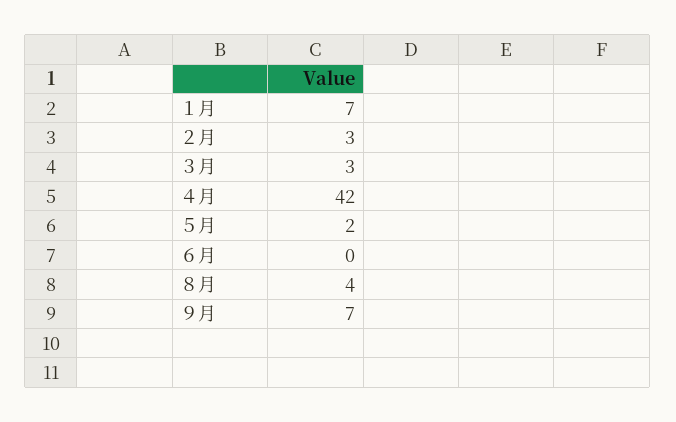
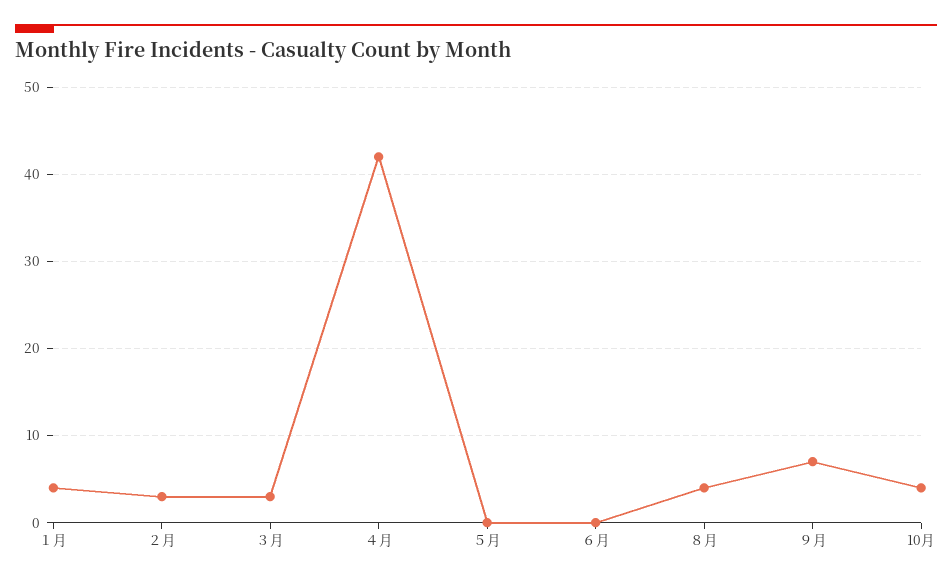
  {
-   "１月": 7,
+   "１月": 4,
    "２月": 3,
    "３月": 3,
    "４月": 42,
-   "５月": 2,
+   "５月": 0,
    "６月": 0,
    "８月": 4,
-   "９月": 7
+   "９月": 7,
+   "10月": 4
  }

